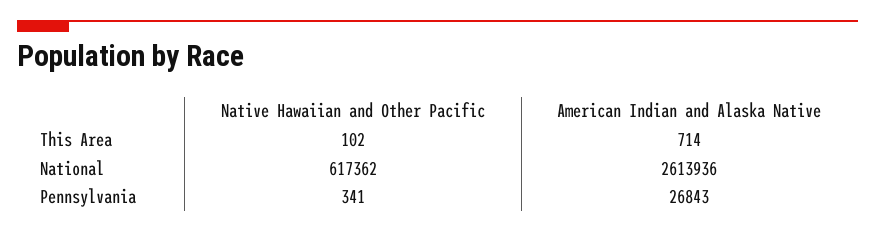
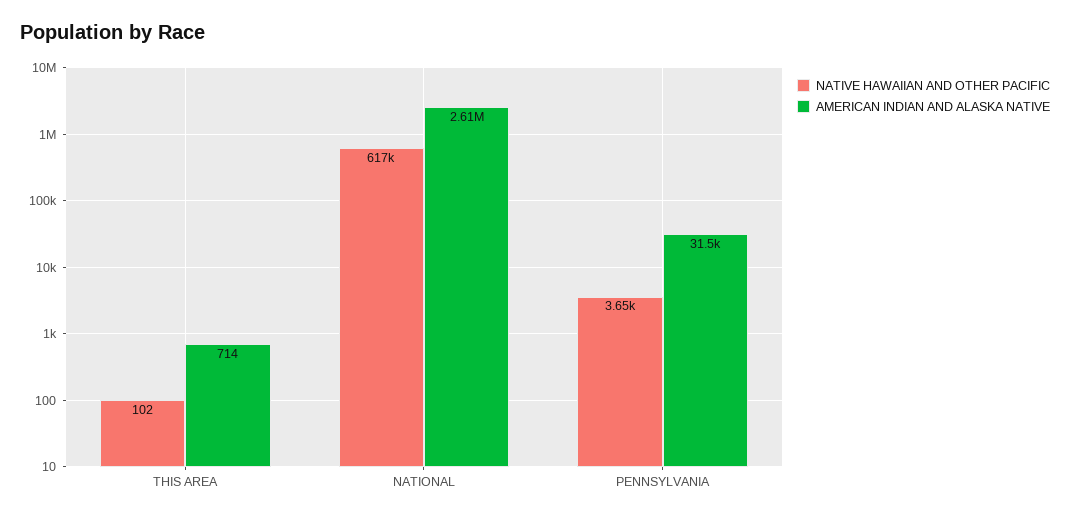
  {
    "Native Hawaiian and Other Pacific": {
      "This Area": 102,
      "National": 617362,
-     "Pennsylvania": 341
+     "Pennsylvania": 3650
    },
    "American Indian and Alaska Native": {
      "This Area": 714,
      "National": 2613936,
-     "Pennsylvania": 26843
+     "Pennsylvania": 31500
    }
  }

